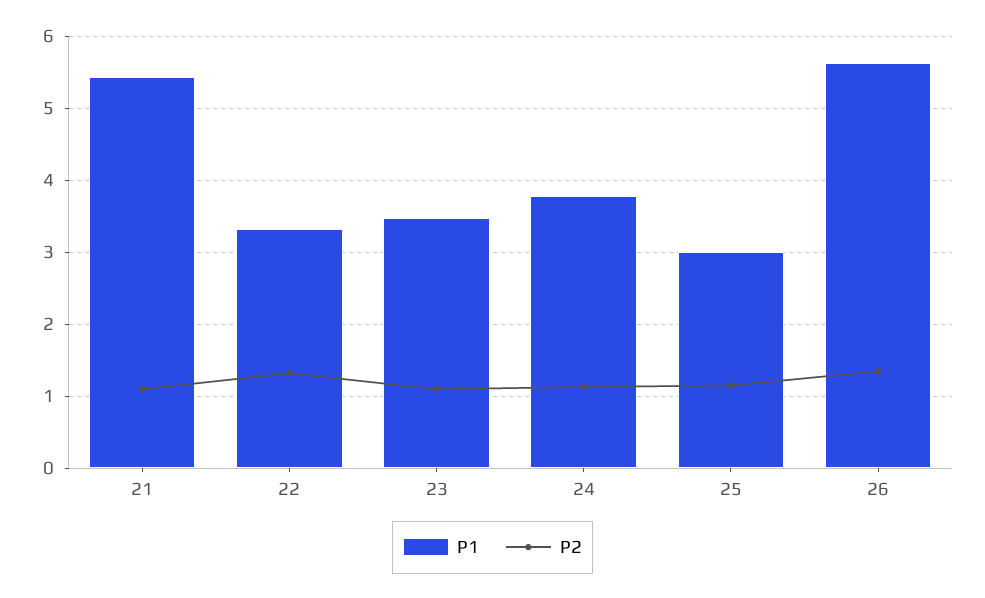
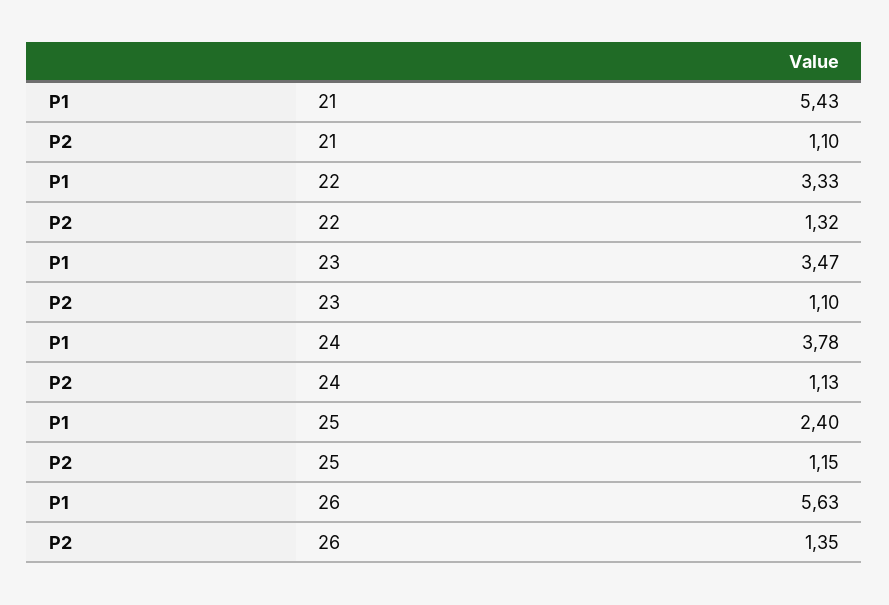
  {
    "P1": {
      "21": 5.43,
      "22": 3.33,
      "23": 3.47,
      "24": 3.78,
-     "25": 3,
+     "25": 2.4,
      "26": 5.63
    },
    "P2": {
      "21": 1.1,
      "22": 1.32,
      "23": 1.1,
      "24": 1.13,
      "25": 1.15,
      "26": 1.35
    }
  }

